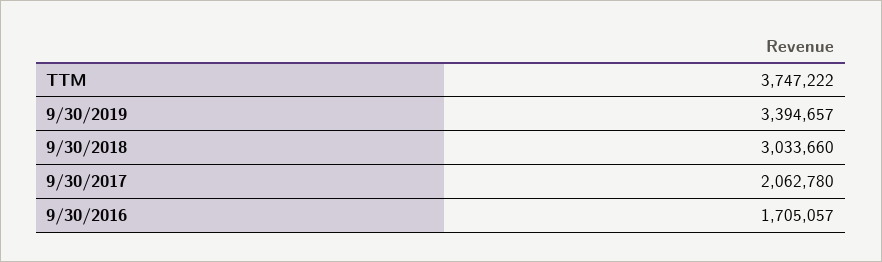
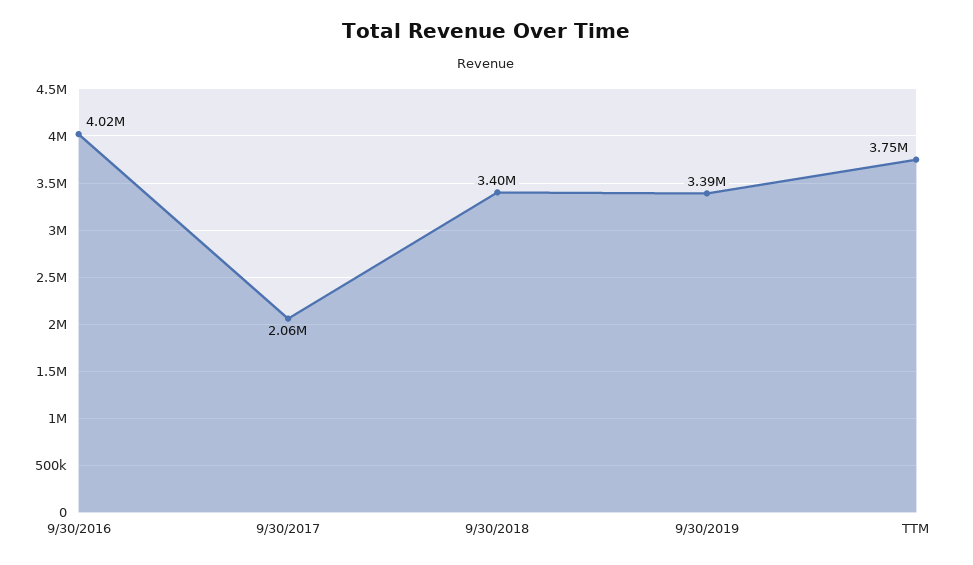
  {
    "TTM": 3747222,
    "9/30/2019": 3394657,
-   "9/30/2018": 3033660,
+   "9/30/2018": 3400000,
    "9/30/2017": 2062780,
-   "9/30/2016": 1705057
+   "9/30/2016": 4020000
  }

